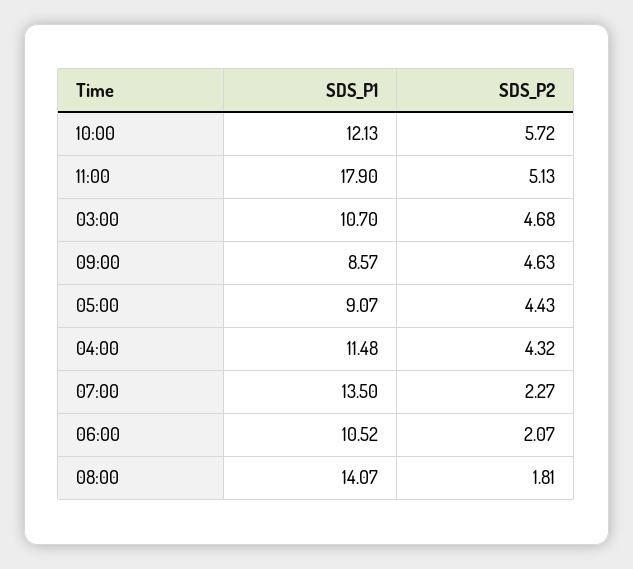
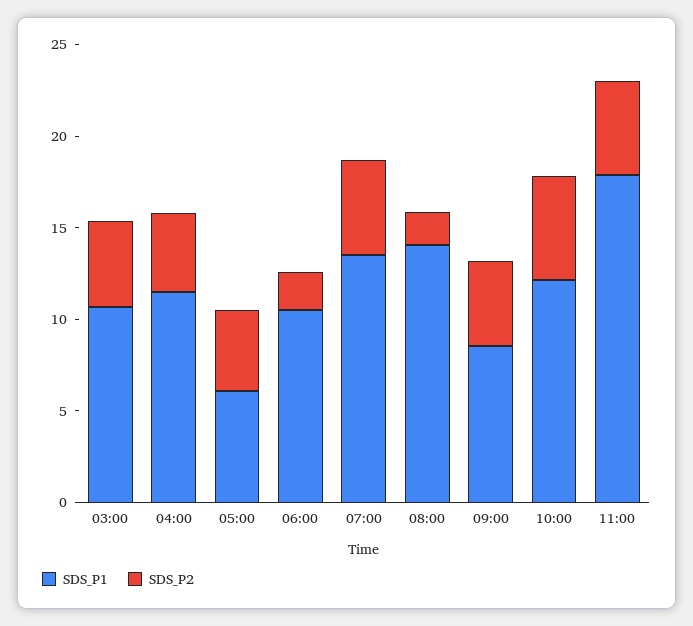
  {
    "SDS_P1": {
      "10:00": 12.13,
      "11:00": 17.9,
      "03:00": 10.7,
      "09:00": 8.57,
-     "05:00": 9.07,
+     "05:00": 6,
      "04:00": 11.48,
      "07:00": 13.5,
      "06:00": 10.52,
      "08:00": 14.07
    },
    "SDS_P2": {
      "10:00": 5.72,
      "11:00": 5.13,
      "03:00": 4.68,
      "09:00": 4.63,
      "05:00": 4.43,
      "04:00": 4.32,
-     "07:00": 2.27,
+     "07:00": 5,
      "06:00": 2.07,
      "08:00": 1.81
    }
  }

